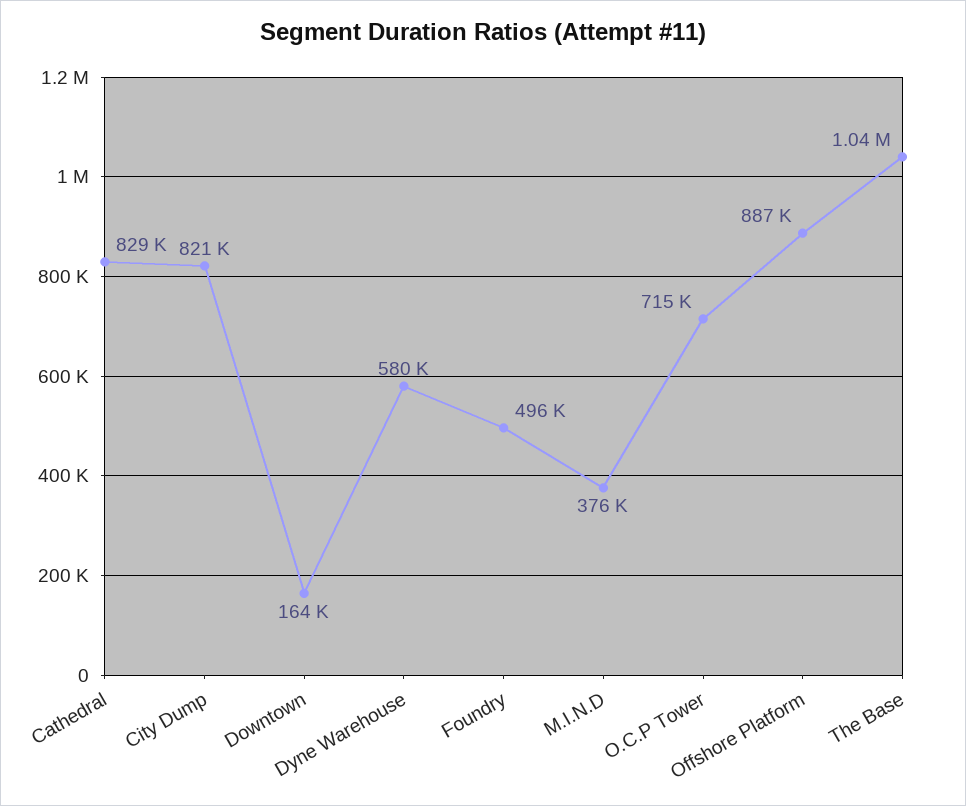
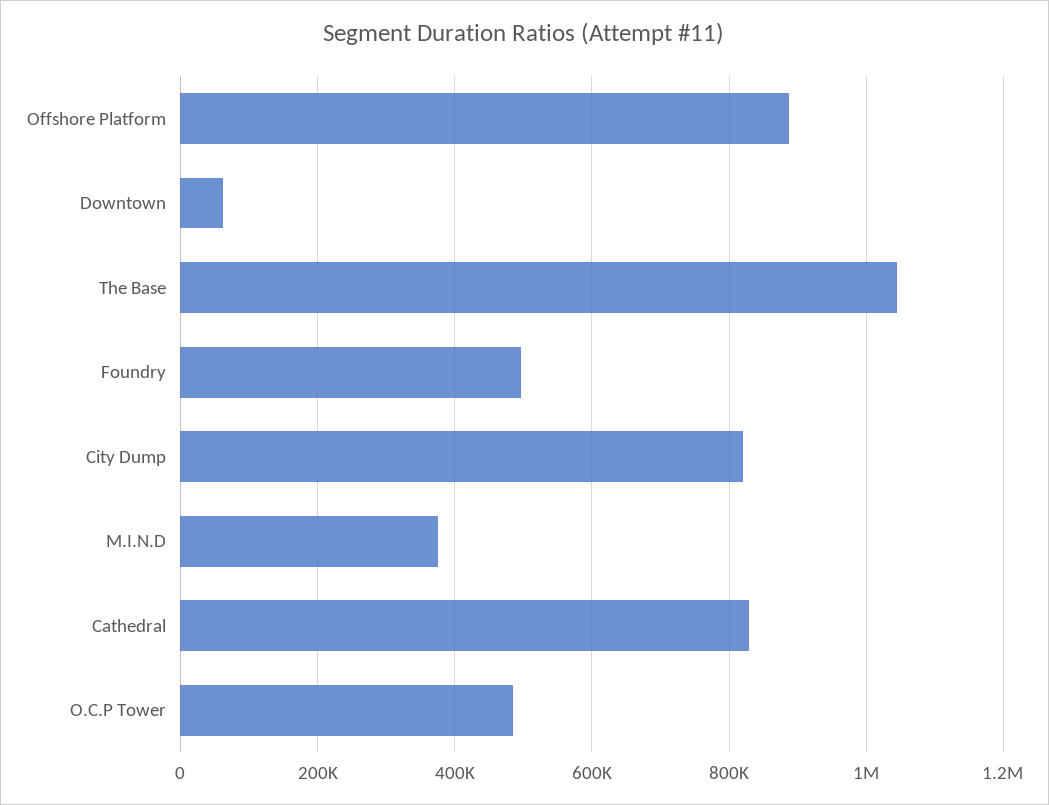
  {
    "Cathedral": 829000,
    "City Dump": 821000,
-   "Downtown": 164000,
+   "Downtown": 60000,
-   "Dyne Warehouse": 580000,
    "Foundry": 496000,
    "M.I.N.D": 376000,
-   "O.C.P Tower": 715000,
+   "O.C.P Tower": 480000,
    "Offshore Platform": 887000,
    "The Base": 1040000
  }

